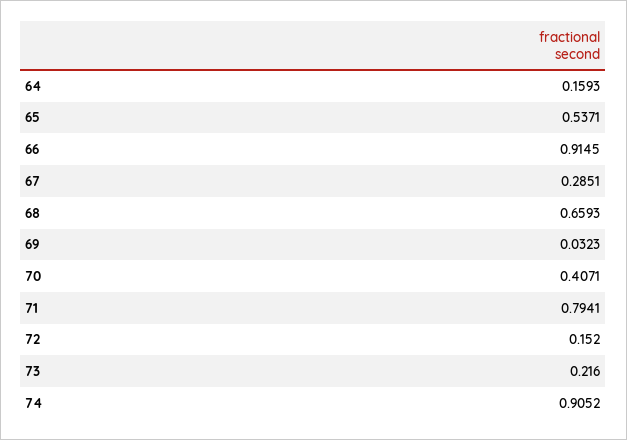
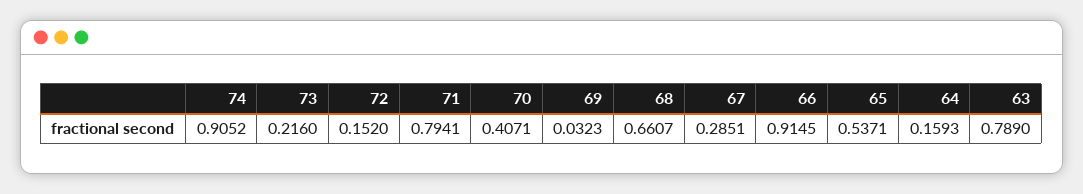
  {
    "64": 0.1593,
    "65": 0.5371,
    "66": 0.9145,
    "67": 0.2851,
-   "68": 0.6593,
+   "68": 0.6607,
    "69": 0.0323,
    "70": 0.4071,
    "71": 0.7941,
    "72": 0.152,
    "73": 0.216,
-   "74": 0.9052
+   "74": 0.9052,
+   "63": 0.789
  }

